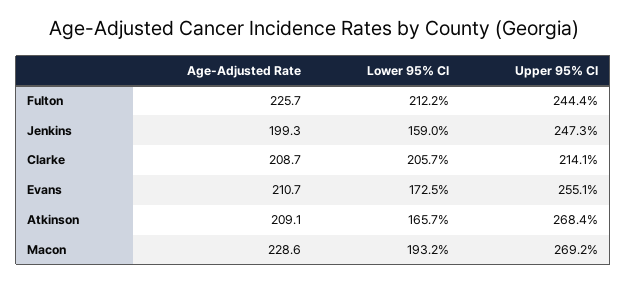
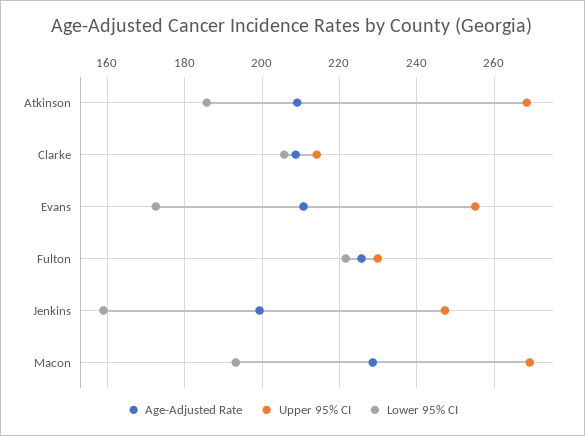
  {
    "Age-Adjusted Rate": {
      "Fulton": 225.7,
      "Jenkins": 199.3,
      "Clarke": 208.7,
      "Evans": 210.7,
      "Atkinson": 209.1,
      "Macon": 228.6
    },
    "Lower 95% CI": {
-     "Fulton": 212.2,
+     "Fulton": 222,
      "Jenkins": 159,
      "Clarke": 205.7,
      "Evans": 172.5,
-     "Atkinson": 165.7,
+     "Atkinson": 186,
      "Macon": 193.2
    },
    "Upper 95% CI": {
-     "Fulton": 244.4,
+     "Fulton": 230,
      "Jenkins": 247.3,
      "Clarke": 214.1,
      "Evans": 255.1,
      "Atkinson": 268.4,
      "Macon": 269.2
    }
  }

